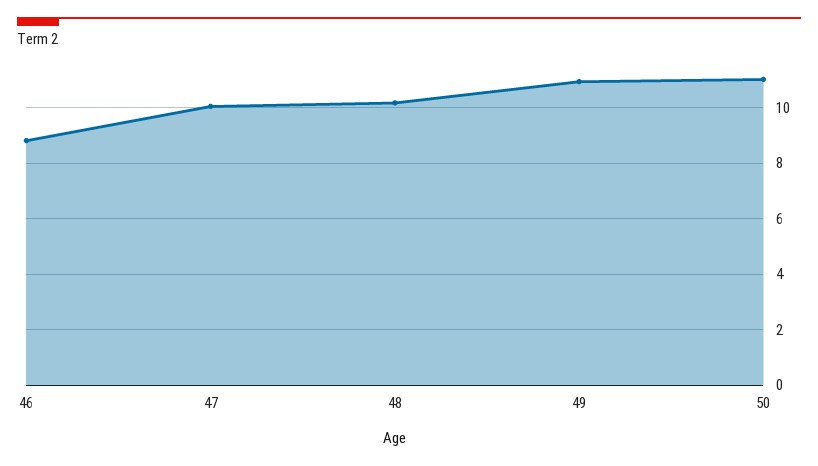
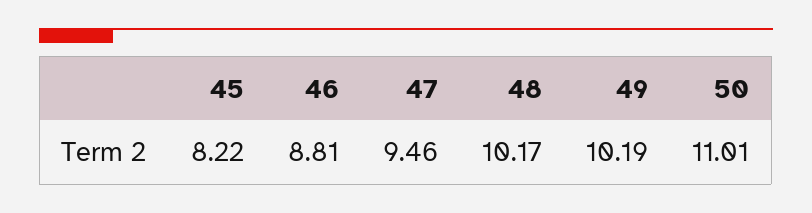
  {
    "46": 8.81,
-   "47": 10,
+   "47": 9.46,
    "48": 10.17,
-   "49": 11,
+   "49": 10.19,
-   "50": 11.01
+   "50": 11.01,
+   "45": 8.22
  }

